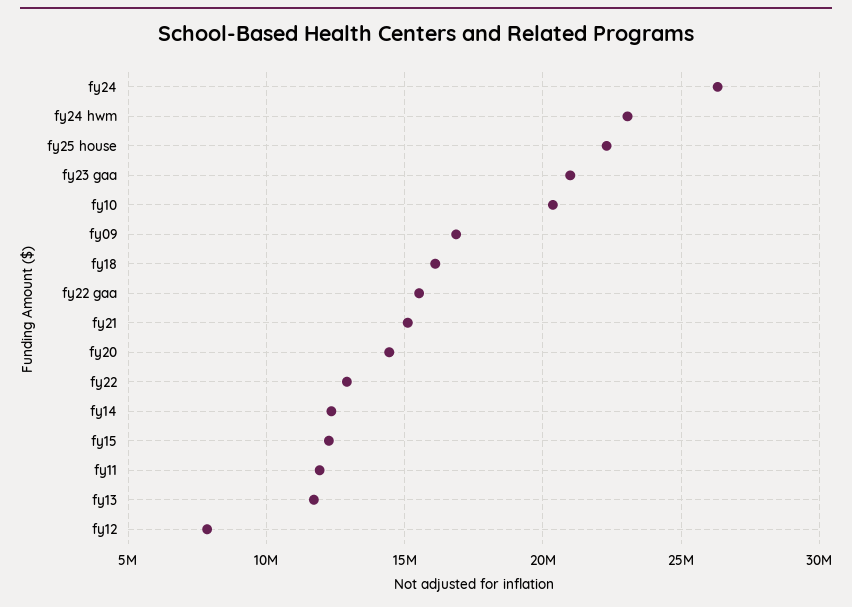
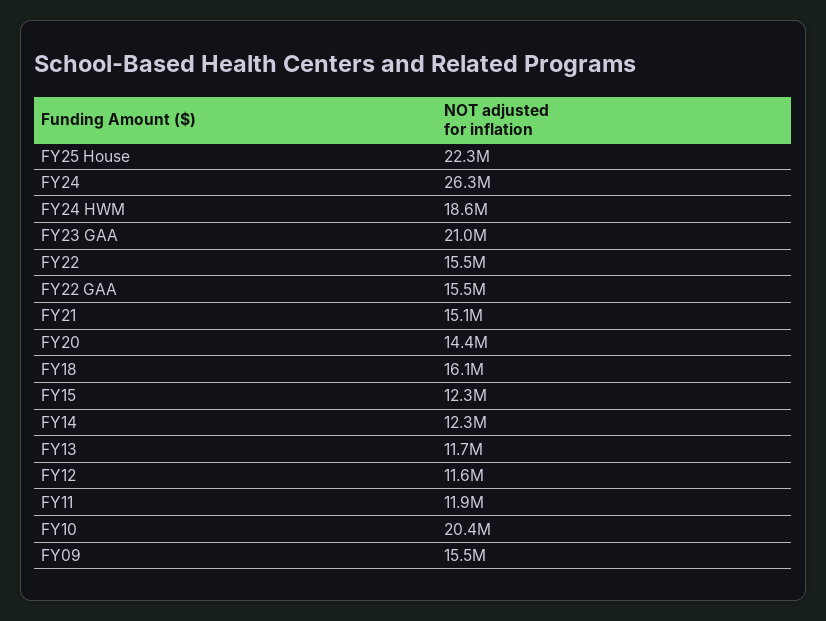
  {
    "fy24": 26300000,
-   "fy24 hwm": 23000000,
+   "fy24 hwm": 18600000,
    "fy25 house": 22300000,
    "fy23 gaa": 21000000,
    "fy10": 20400000,
-   "fy09": 17000000,
+   "fy09": 15500000,
    "fy18": 16100000,
    "fy22 gaa": 15500000,
    "fy21": 15100000,
    "fy20": 14400000,
-   "fy22": 13000000,
+   "fy22": 15500000,
    "fy14": 12300000,
    "fy15": 12300000,
    "fy11": 11900000,
    "fy13": 11700000,
-   "fy12": 8000000
+   "fy12": 11600000
  }

